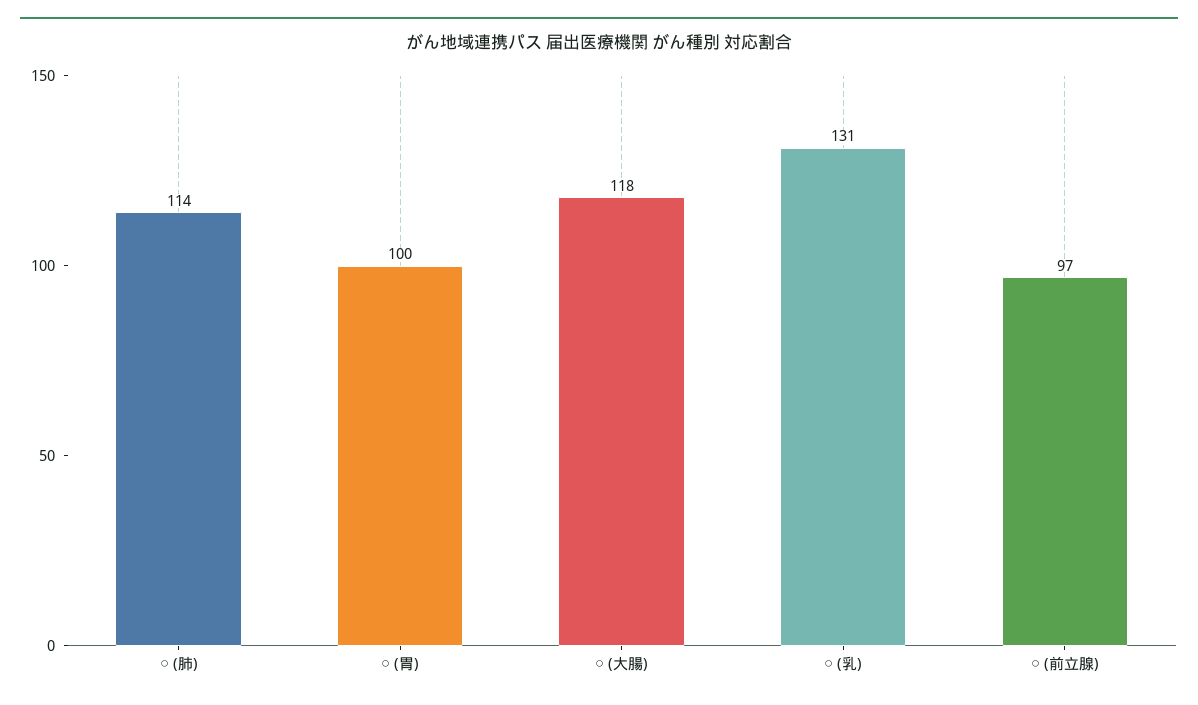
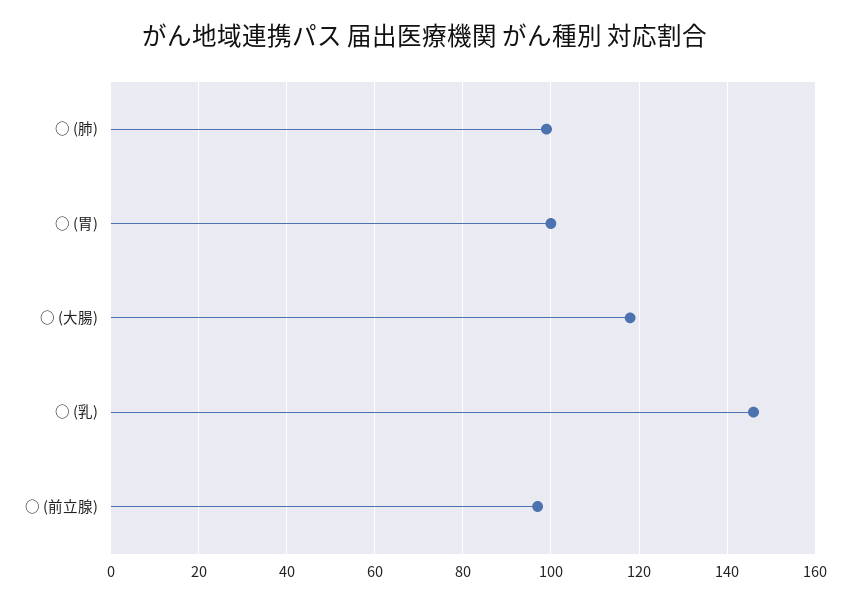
  {
-   "○ (肺)": 114,
+   "○ (肺)": 100,
    "○ (胃)": 100,
    "○ (大腸)": 118,
-   "○ (乳)": 131,
+   "○ (乳)": 145,
    "○ (前立腺)": 97
  }

